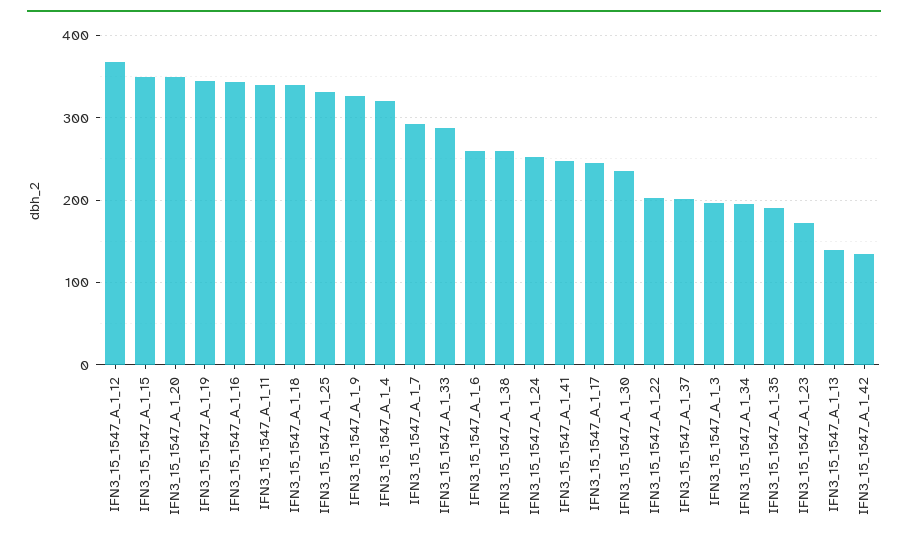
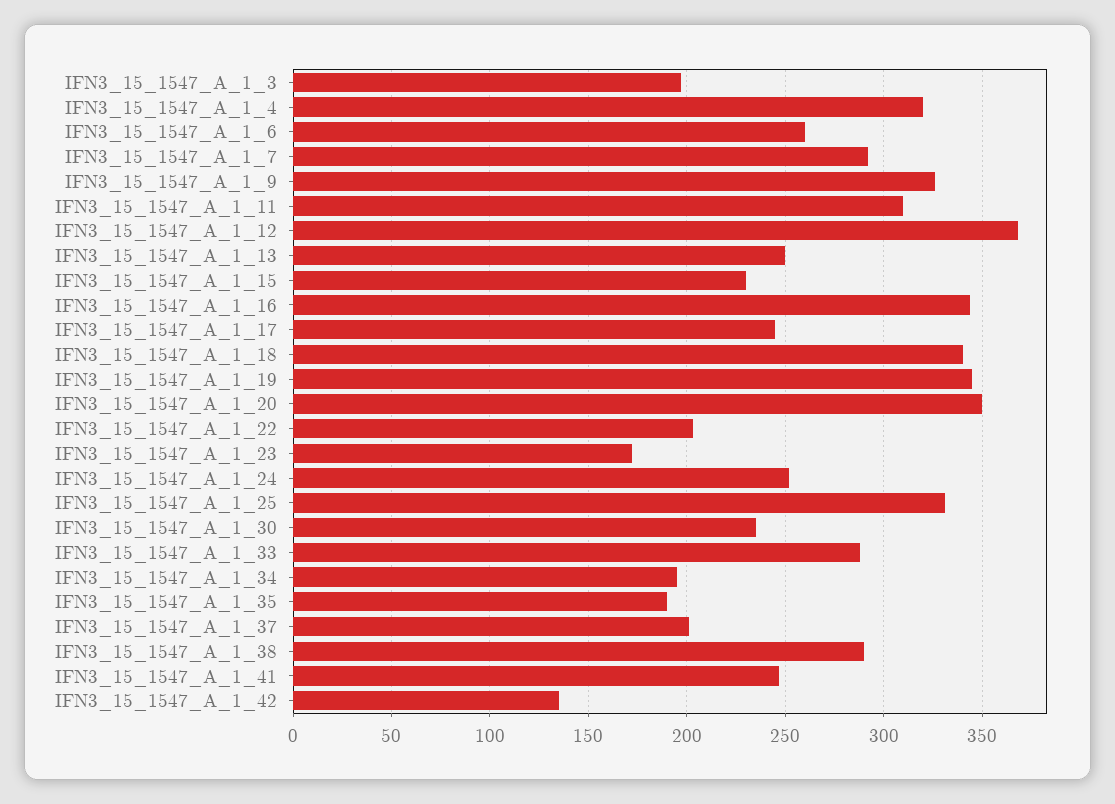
  {
    "IFN3_15_1547_A_1_12": 370,
-   "IFN3_15_1547_A_1_15": 350,
+   "IFN3_15_1547_A_1_15": 230,
    "IFN3_15_1547_A_1_20": 350,
    "IFN3_15_1547_A_1_19": 345,
    "IFN3_15_1547_A_1_16": 345,
-   "IFN3_15_1547_A_1_11": 340,
+   "IFN3_15_1547_A_1_11": 310,
    "IFN3_15_1547_A_1_18": 340,
    "IFN3_15_1547_A_1_25": 330,
    "IFN3_15_1547_A_1_9": 325,
    "IFN3_15_1547_A_1_4": 320,
    "IFN3_15_1547_A_1_7": 290,
    "IFN3_15_1547_A_1_33": 290,
    "IFN3_15_1547_A_1_6": 260,
-   "IFN3_15_1547_A_1_38": 260,
+   "IFN3_15_1547_A_1_38": 290,
    "IFN3_15_1547_A_1_24": 250,
    "IFN3_15_1547_A_1_41": 245,
    "IFN3_15_1547_A_1_17": 245,
    "IFN3_15_1547_A_1_30": 235,
    "IFN3_15_1547_A_1_22": 205,
    "IFN3_15_1547_A_1_37": 200,
    "IFN3_15_1547_A_1_3": 195,
    "IFN3_15_1547_A_1_34": 195,
    "IFN3_15_1547_A_1_35": 190,
    "IFN3_15_1547_A_1_23": 170,
-   "IFN3_15_1547_A_1_13": 140,
+   "IFN3_15_1547_A_1_13": 250,
    "IFN3_15_1547_A_1_42": 135
  }

